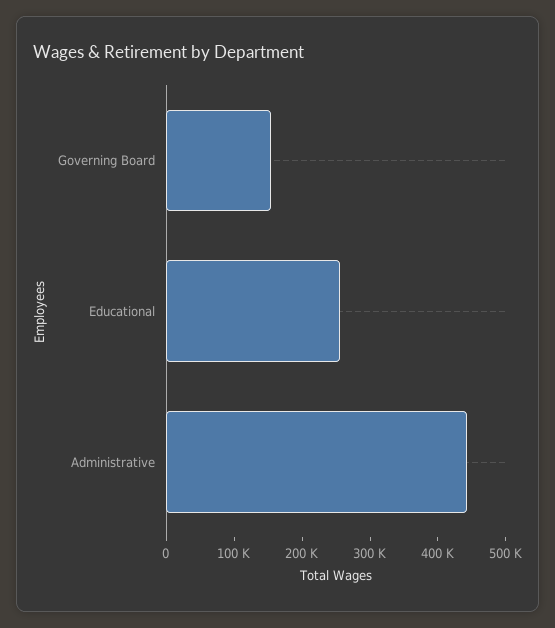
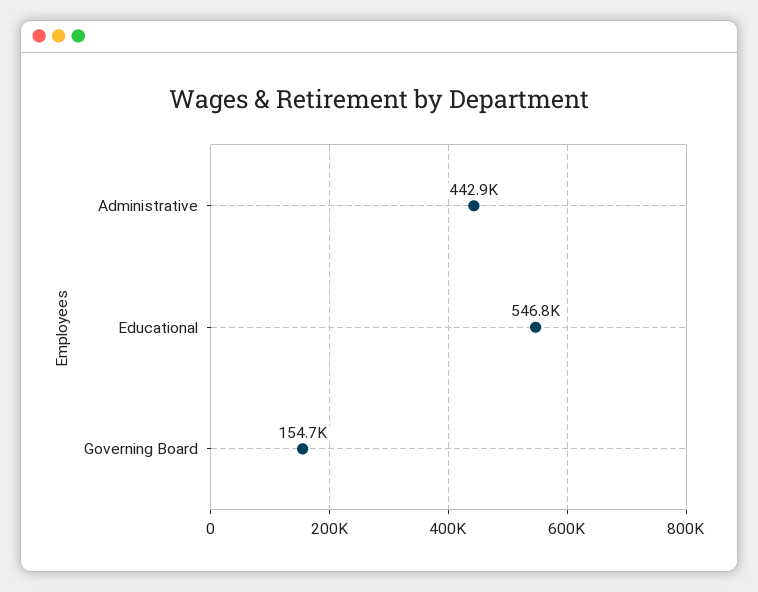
  {
    "Governing Board": 154700,
-   "Educational": 260000,
+   "Educational": 546800,
    "Administrative": 442900
  }

